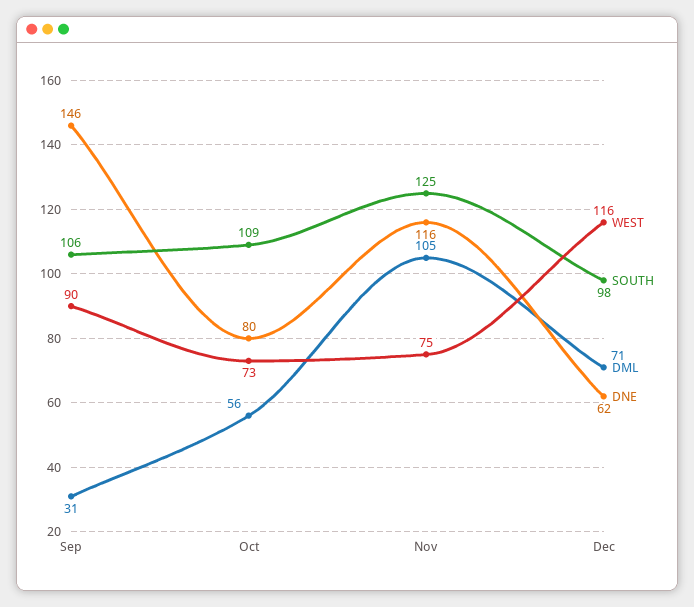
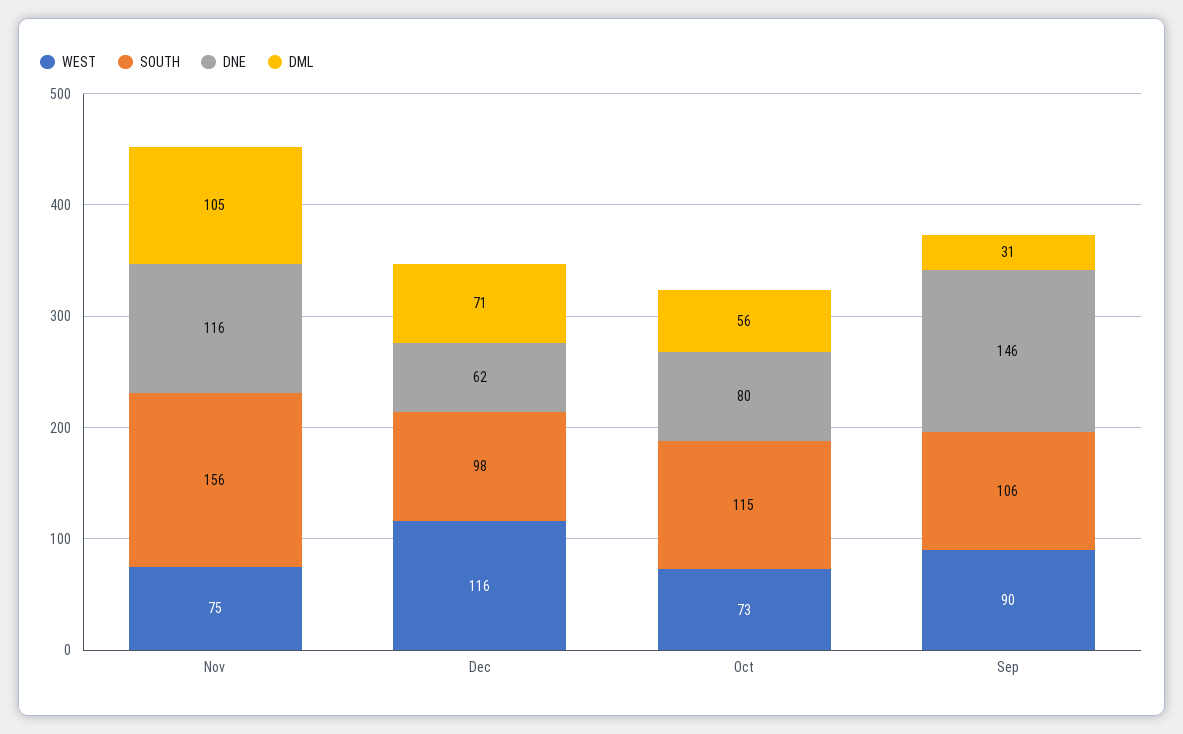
  {
    "WEST": {
      "Sep": 90,
      "Oct": 73,
      "Nov": 75,
      "Dec": 116
    },
    "SOUTH": {
      "Sep": 106,
-     "Oct": 109,
+     "Oct": 115,
-     "Nov": 125,
+     "Nov": 156,
      "Dec": 98
    },
    "DML": {
      "Sep": 31,
      "Oct": 56,
      "Nov": 105,
      "Dec": 71
    },
    "DNE": {
      "Sep": 146,
      "Oct": 80,
      "Nov": 116,
      "Dec": 62
    }
  }

